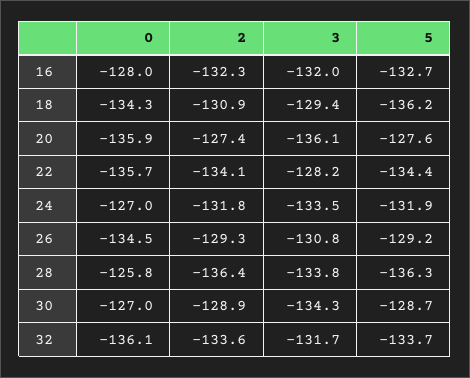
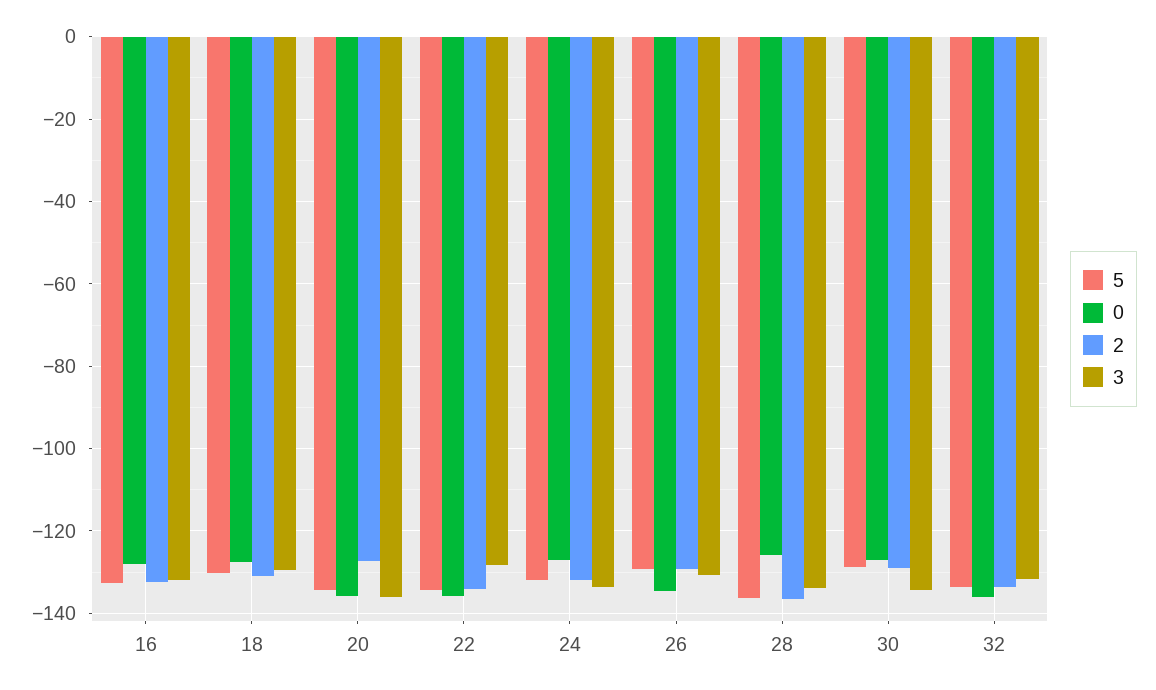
  {
    "0": {
      "16": -128,
-     "18": -134.3,
+     "18": -128,
      "20": -135.9,
      "22": -135.7,
      "24": -127,
      "26": -134.5,
      "28": -125.8,
      "30": -127,
      "32": -136.1
    },
    "2": {
      "16": -132.3,
      "18": -130.9,
      "20": -127.4,
      "22": -134.1,
      "24": -131.8,
      "26": -129.3,
      "28": -136.4,
      "30": -128.9,
      "32": -133.6
    },
    "3": {
      "16": -132,
      "18": -129.4,
      "20": -136.1,
      "22": -128.2,
      "24": -133.5,
      "26": -130.8,
      "28": -133.8,
      "30": -134.3,
      "32": -131.7
    },
    "5": {
      "16": -132.7,
-     "18": -136.2,
+     "18": -130,
-     "20": -127.6,
+     "20": -134,
      "22": -134.4,
      "24": -131.9,
      "26": -129.2,
      "28": -136.3,
      "30": -128.7,
      "32": -133.7
    }
  }

